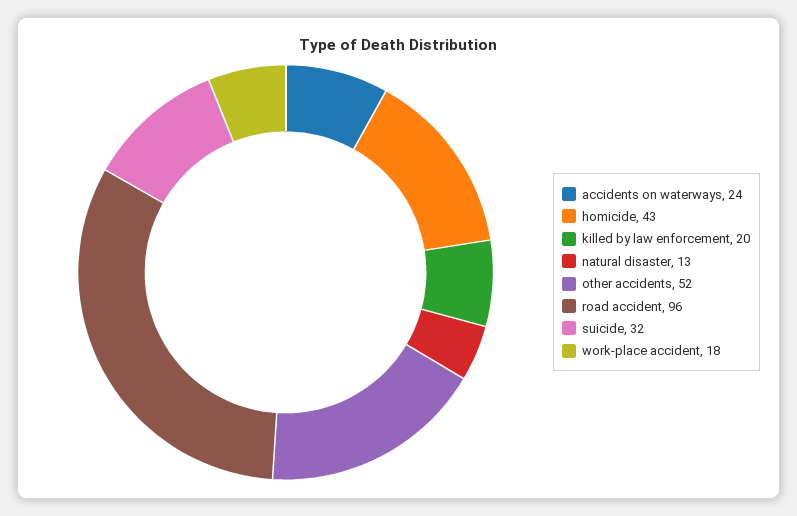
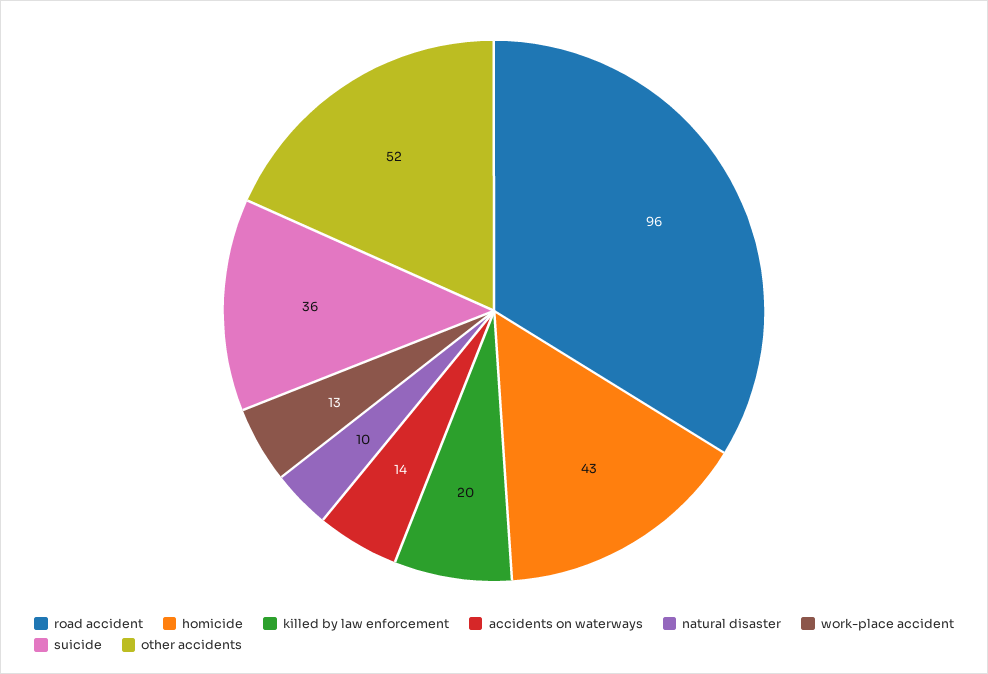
  {
-   "accidents on waterways": 24,
+   "accidents on waterways": 14,
    "homicide": 43,
    "killed by law enforcement": 20,
-   "natural disaster": 13,
+   "natural disaster": 10,
    "other accidents": 52,
    "road accident": 96,
-   "suicide": 32,
+   "suicide": 36,
-   "work-place accident": 18
+   "work-place accident": 13
  }

